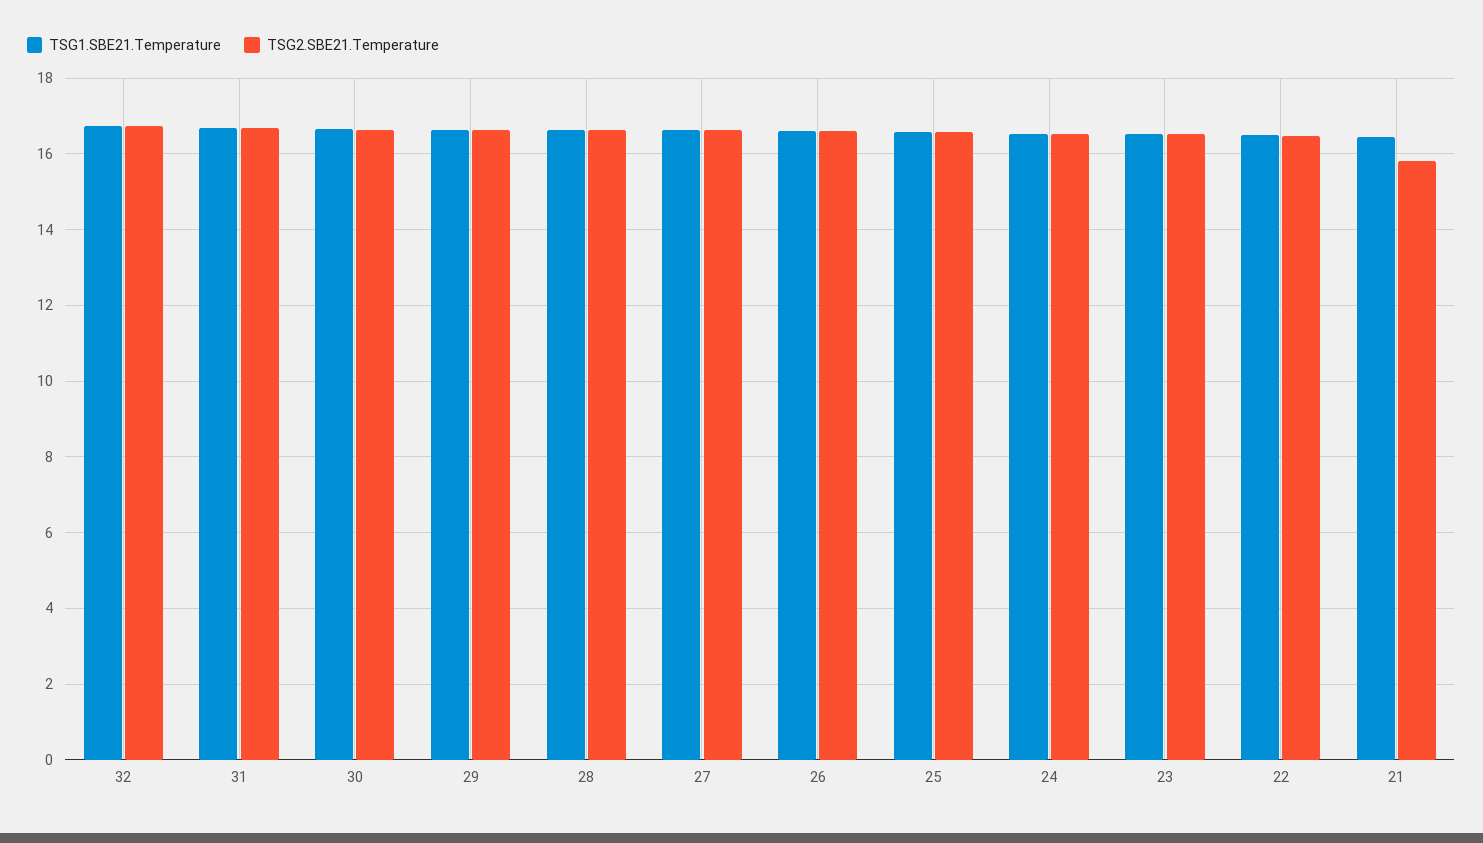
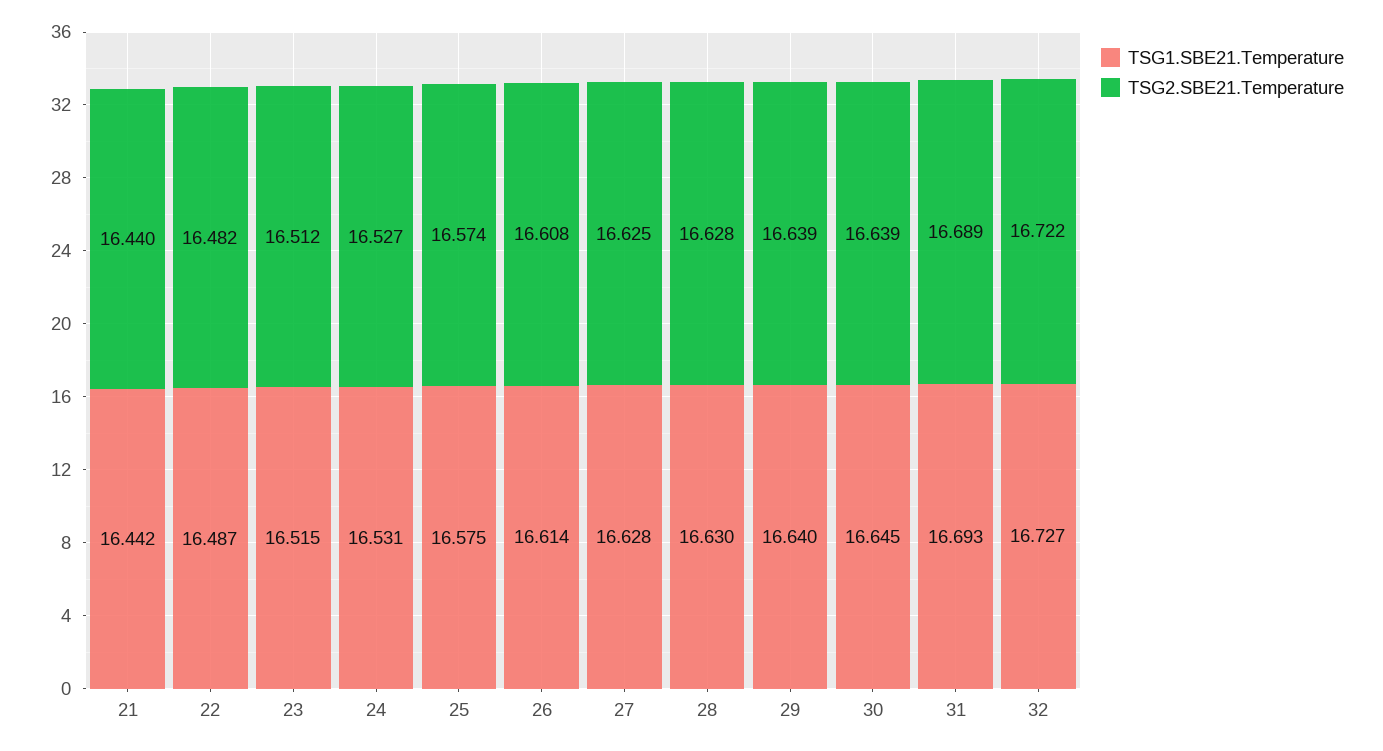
  {
    "TSG1.SBE21.Temperature": {
      "32": 16.727,
      "31": 16.693,
      "30": 16.645,
      "29": 16.64,
      "28": 16.63,
      "27": 16.628,
      "26": 16.614,
      "25": 16.575,
      "24": 16.531,
      "23": 16.515,
      "22": 16.487,
      "21": 16.442
    },
    "TSG2.SBE21.Temperature": {
      "32": 16.722,
      "31": 16.689,
      "30": 16.639,
      "29": 16.639,
      "28": 16.628,
      "27": 16.625,
      "26": 16.608,
      "25": 16.574,
      "24": 16.527,
      "23": 16.512,
      "22": 16.482,
-     "21": 15.8
+     "21": 16.44
    }
  }

